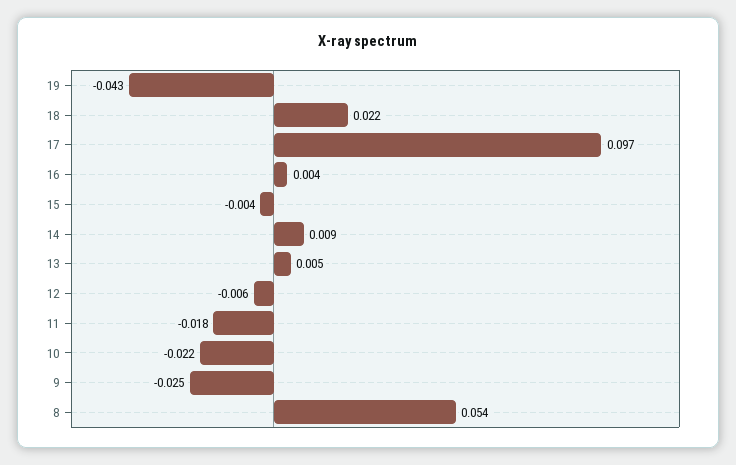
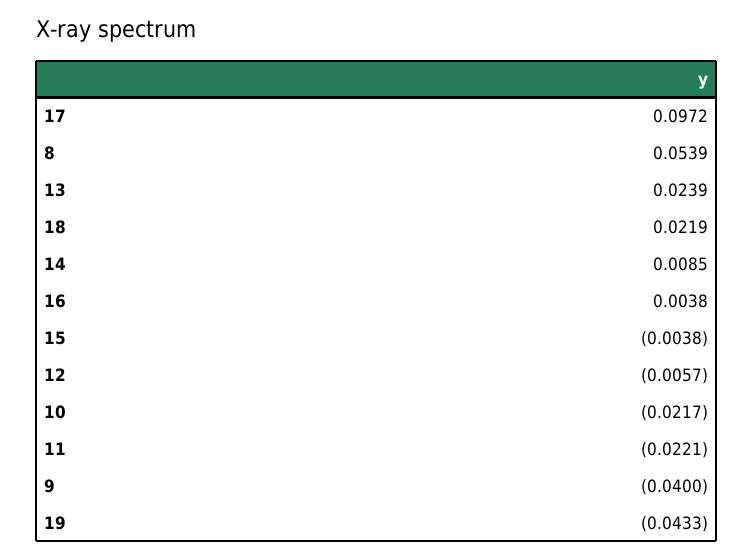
  {
    "19": -0.0433,
    "18": 0.0219,
    "17": 0.0972,
    "16": 0.0038,
    "15": -0.0038,
    "14": 0.0085,
-   "13": 0.005,
+   "13": 0.0239,
    "12": -0.0057,
-   "11": -0.018,
+   "11": -0.0221,
    "10": -0.0217,
-   "9": -0.025,
+   "9": -0.04,
    "8": 0.0539
  }

